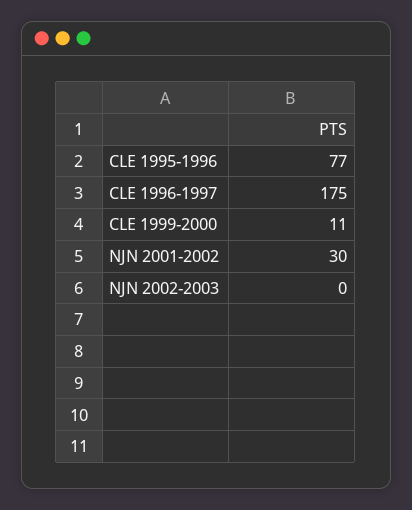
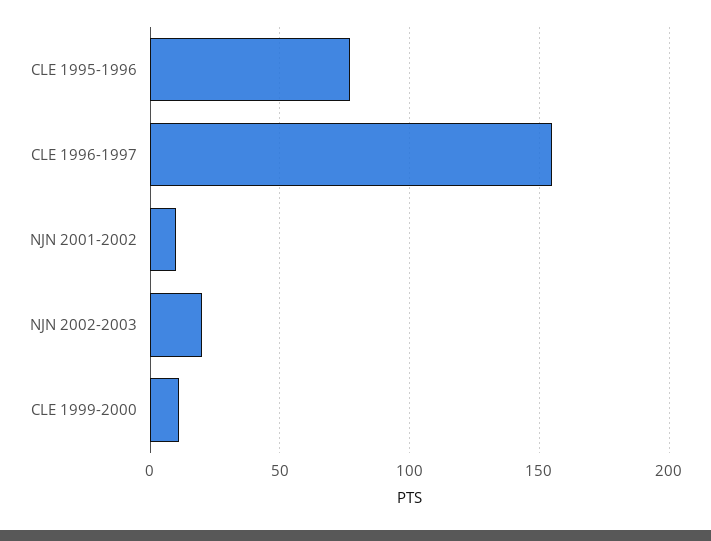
  {
    "CLE 1995-1996": 77,
-   "CLE 1996-1997": 175,
+   "CLE 1996-1997": 155,
    "CLE 1999-2000": 11,
-   "NJN 2001-2002": 30,
+   "NJN 2001-2002": 10,
-   "NJN 2002-2003": 0
+   "NJN 2002-2003": 20
  }

